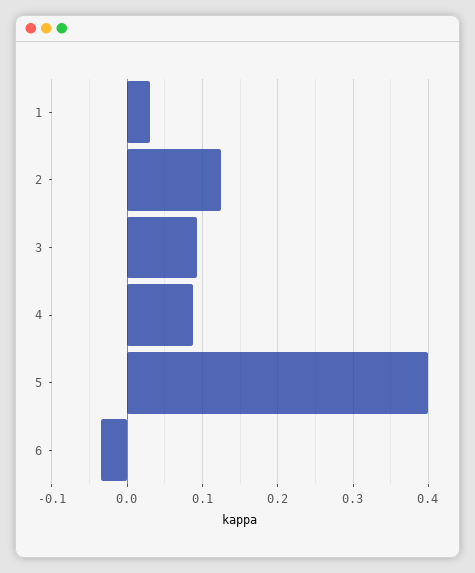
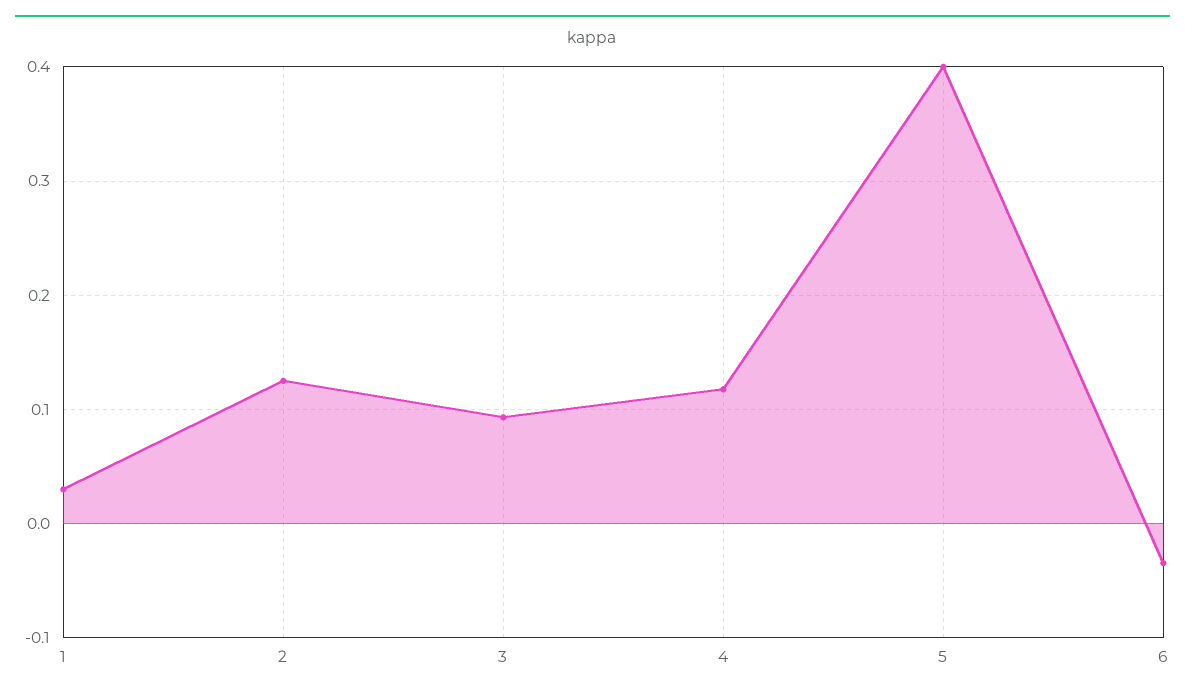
  {
    "1": 0.03,
    "2": 0.13,
    "3": 0.09,
-   "4": 0.09,
+   "4": 0.12,
    "5": 0.4,
    "6": -0.03
  }

